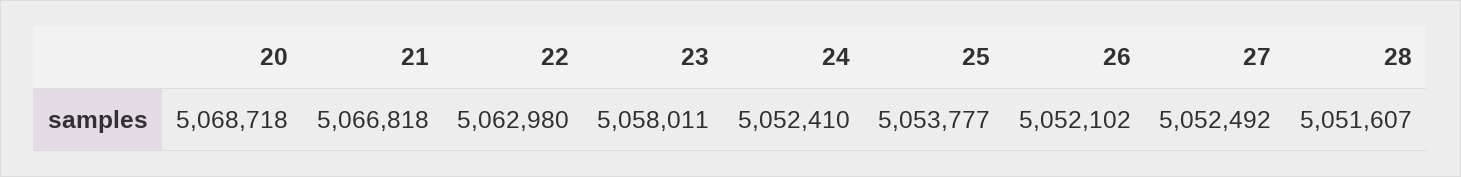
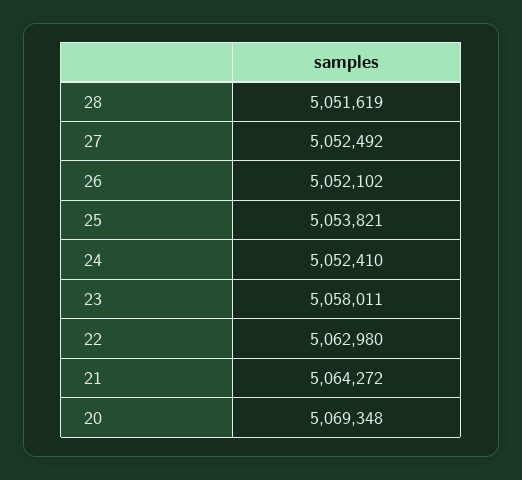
  {
-   "20": 5068718,
+   "20": 5069348,
-   "21": 5066818,
+   "21": 5064272,
    "22": 5062980,
    "23": 5058011,
    "24": 5052410,
-   "25": 5053777,
+   "25": 5053821,
    "26": 5052102,
    "27": 5052492,
-   "28": 5051607
+   "28": 5051619
  }

